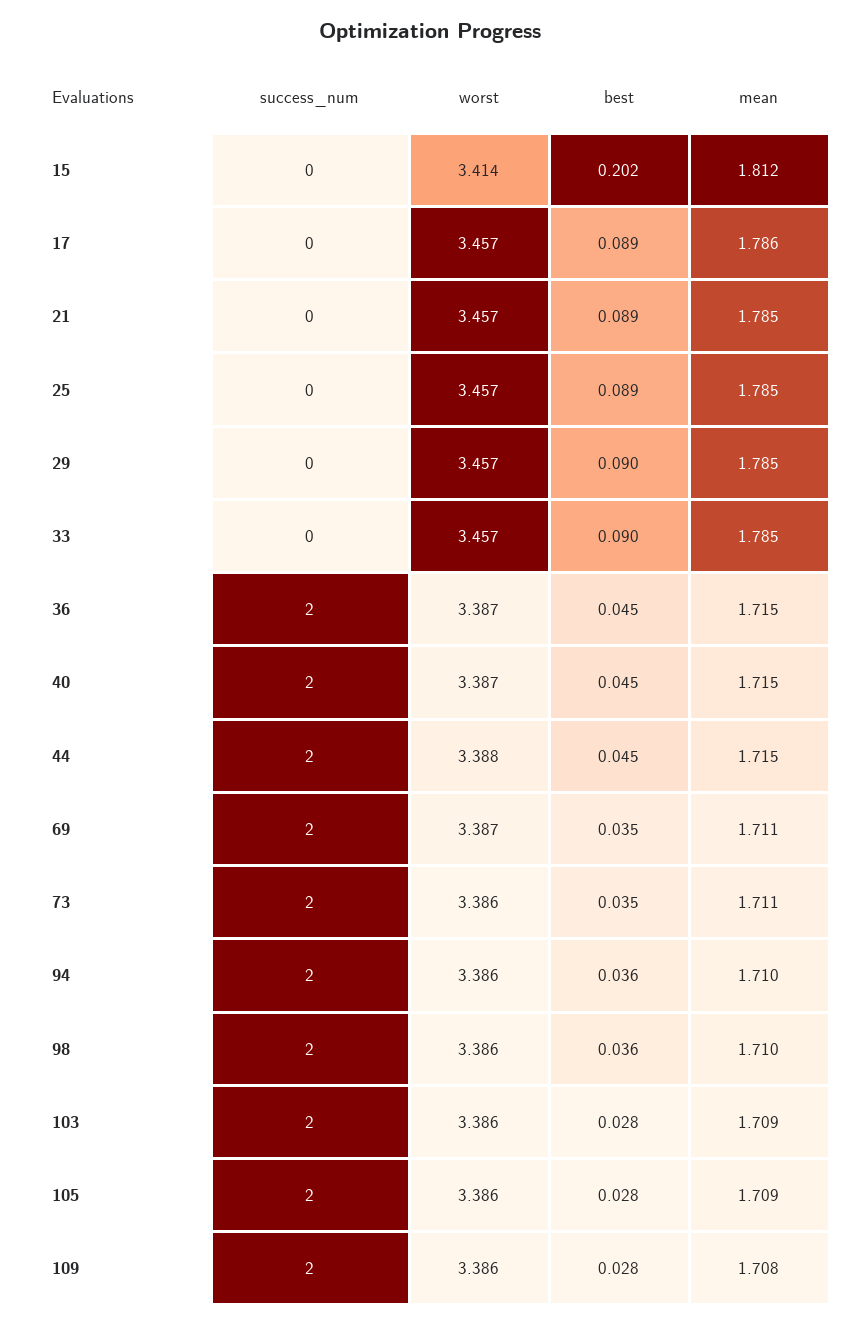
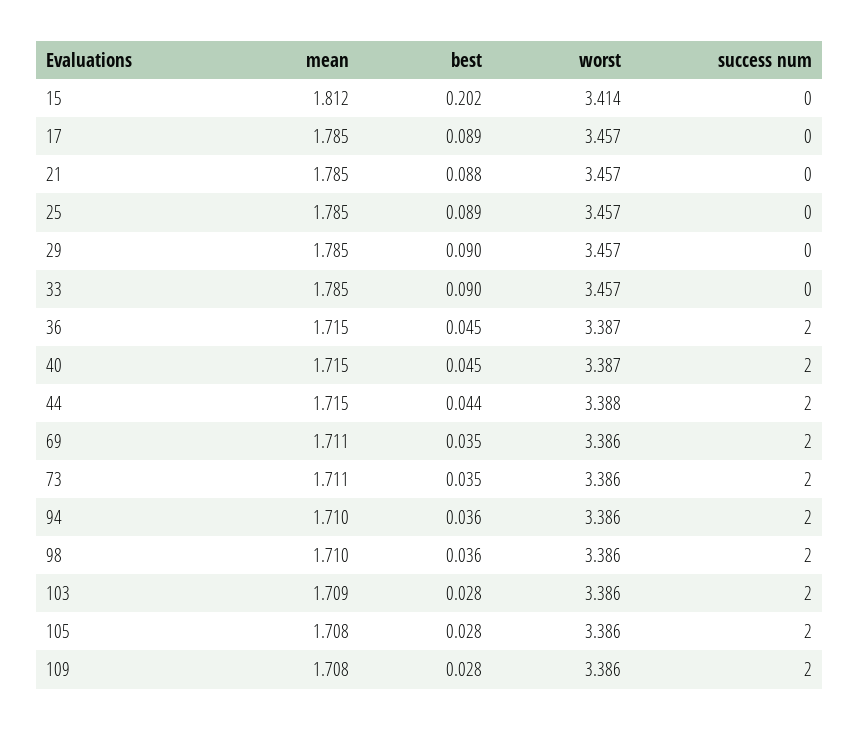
  {
    "success_num": {
      "15": 0,
      "17": 0,
      "21": 0,
      "25": 0,
      "29": 0,
      "33": 0,
      "36": 2,
      "40": 2,
      "44": 2,
      "69": 2,
      "73": 2,
      "94": 2,
      "98": 2,
      "103": 2,
      "105": 2,
      "109": 2
    },
    "worst": {
      "15": 3.414,
      "17": 3.457,
      "21": 3.457,
      "25": 3.457,
      "29": 3.457,
      "33": 3.457,
      "36": 3.387,
      "40": 3.387,
      "44": 3.388,
-     "69": 3.387,
+     "69": 3.386,
      "73": 3.386,
      "94": 3.386,
      "98": 3.386,
      "103": 3.386,
      "105": 3.386,
      "109": 3.386
    },
    "best": {
      "15": 0.202,
      "17": 0.089,
-     "21": 0.089,
+     "21": 0.088,
      "25": 0.089,
      "29": 0.09,
      "33": 0.09,
      "36": 0.045,
      "40": 0.045,
-     "44": 0.045,
+     "44": 0.044,
      "69": 0.035,
      "73": 0.035,
      "94": 0.036,
      "98": 0.036,
      "103": 0.028,
      "105": 0.028,
      "109": 0.028
    },
    "mean": {
      "15": 1.812,
-     "17": 1.786,
+     "17": 1.785,
      "21": 1.785,
      "25": 1.785,
      "29": 1.785,
      "33": 1.785,
      "36": 1.715,
      "40": 1.715,
      "44": 1.715,
      "69": 1.711,
      "73": 1.711,
      "94": 1.71,
      "98": 1.71,
      "103": 1.709,
-     "105": 1.709,
+     "105": 1.708,
      "109": 1.708
    }
  }

